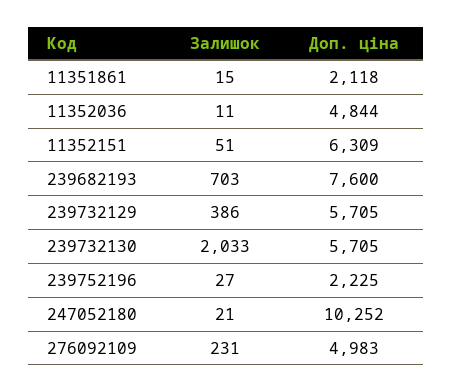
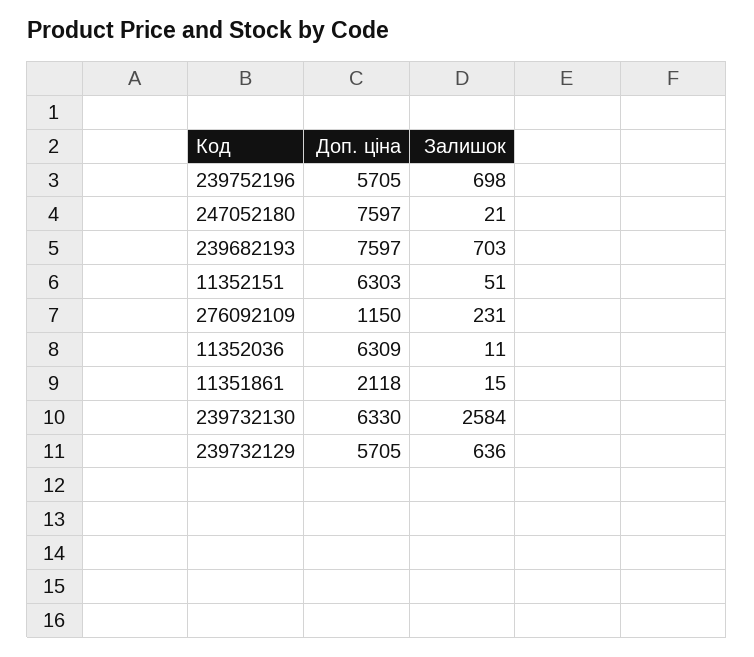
  {
    "Залишок": {
      "11351861": 15,
      "11352036": 11,
      "11352151": 51,
      "239682193": 703,
-     "239732129": 386,
+     "239732129": 636,
-     "239732130": 2033,
+     "239732130": 2584,
-     "239752196": 27,
+     "239752196": 698,
      "247052180": 21,
      "276092109": 231
    },
    "Доп. ціна": {
      "11351861": 2118,
-     "11352036": 4844,
+     "11352036": 6309,
-     "11352151": 6309,
+     "11352151": 6303,
-     "239682193": 7600,
+     "239682193": 7597,
      "239732129": 5705,
-     "239732130": 5705,
+     "239732130": 6330,
-     "239752196": 2225,
+     "239752196": 5705,
-     "247052180": 10252,
+     "247052180": 7597,
-     "276092109": 4983
+     "276092109": 1150
    }
  }

